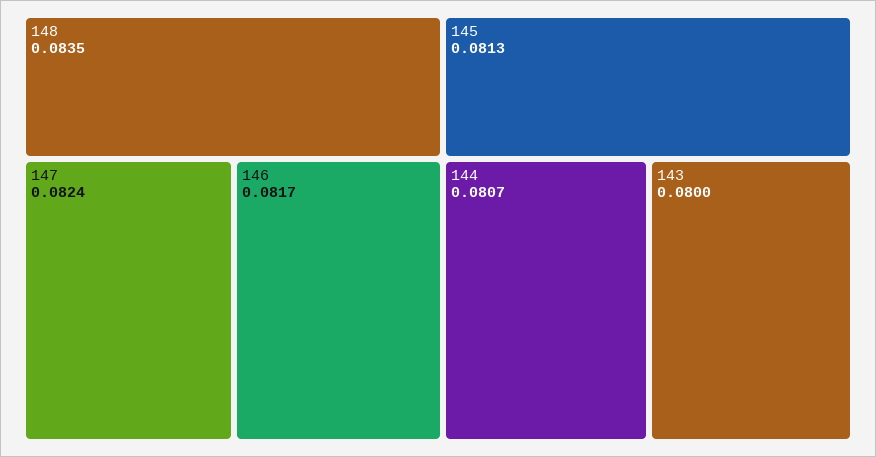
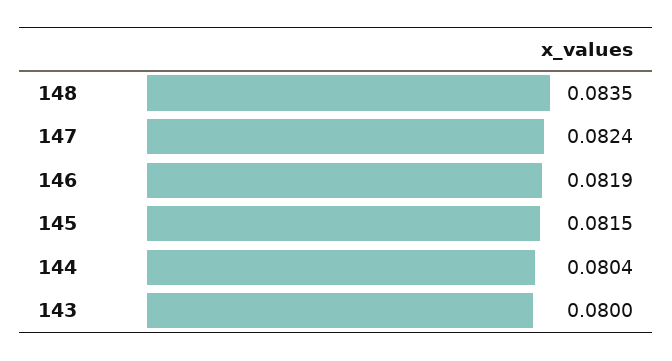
  {
    "148": 0.0835,
    "147": 0.0824,
-   "146": 0.0817,
+   "146": 0.0819,
-   "145": 0.0813,
+   "145": 0.0815,
-   "144": 0.0807,
+   "144": 0.0804,
    "143": 0.08
  }

